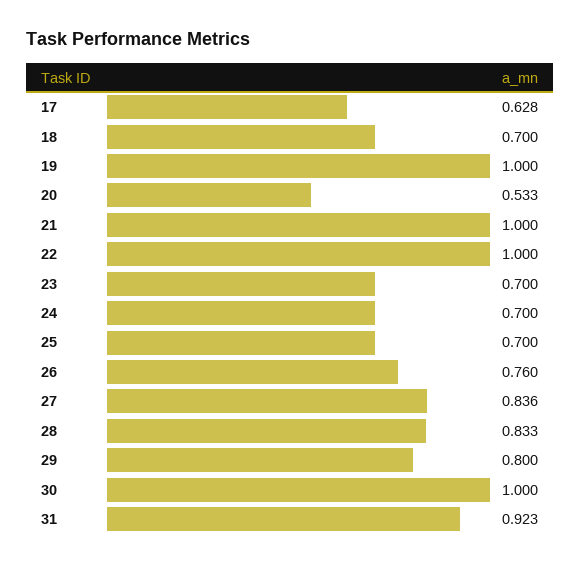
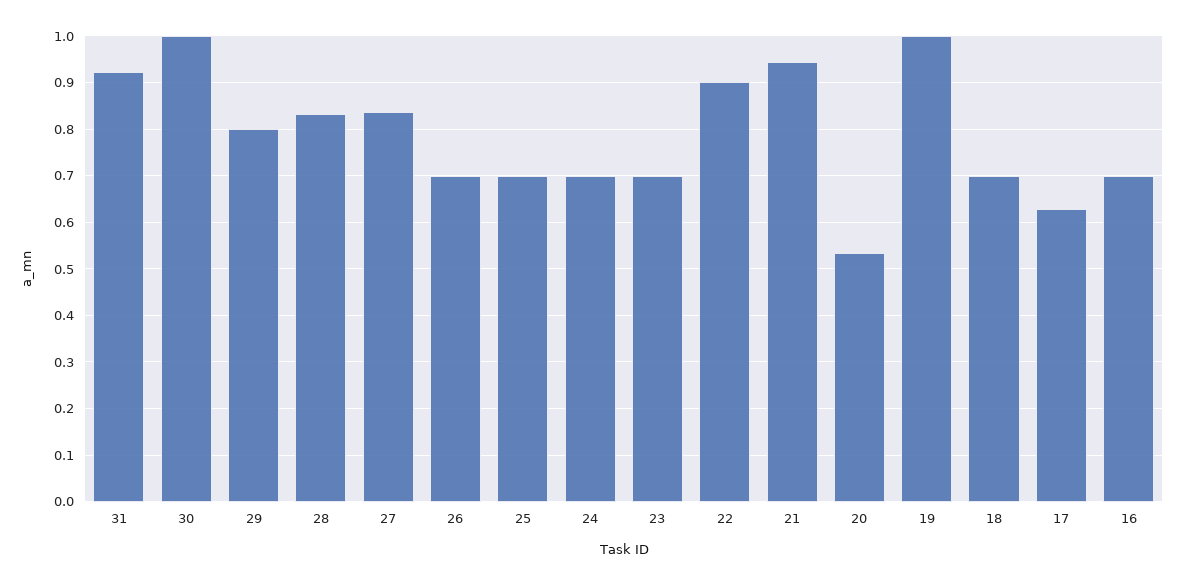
  {
    "17": 0.628,
    "18": 0.7,
    "19": 1,
    "20": 0.533,
-   "21": 1,
+   "21": 0.94,
-   "22": 1,
+   "22": 0.9,
    "23": 0.7,
    "24": 0.7,
    "25": 0.7,
-   "26": 0.76,
+   "26": 0.7,
    "27": 0.836,
    "28": 0.833,
    "29": 0.8,
    "30": 1,
-   "31": 0.923
+   "31": 0.923,
+   "16": 0.7
  }

